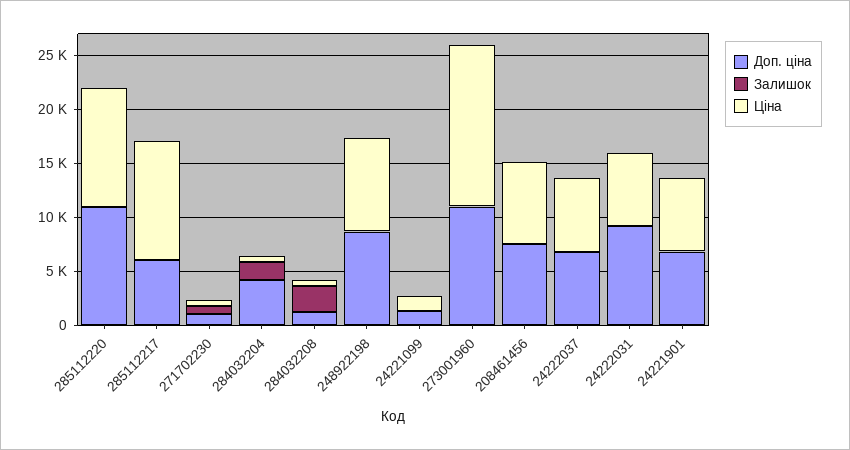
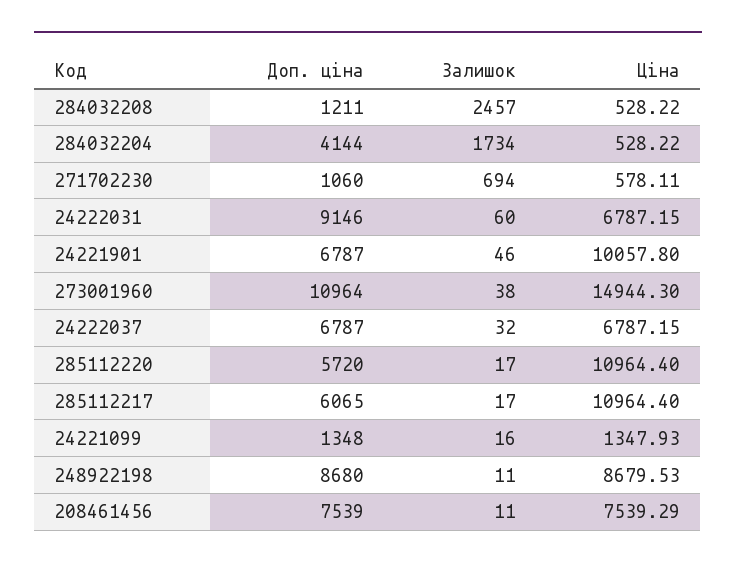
  {
    "Доп. ціна": {
-     "285112220": 11000,
+     "285112220": 5720,
      "285112217": 6065,
      "271702230": 1060,
      "284032204": 4144,
      "284032208": 1211,
      "248922198": 8680,
      "24221099": 1348,
      "273001960": 10964,
      "208461456": 7539,
      "24222037": 6787,
      "24222031": 9146,
      "24221901": 6787
    },
    "Залишок": {
      "285112220": 17,
      "285112217": 17,
      "271702230": 694,
      "284032204": 1734,
      "284032208": 2457,
      "248922198": 11,
      "24221099": 16,
      "273001960": 38,
      "208461456": 11,
      "24222037": 32,
      "24222031": 60,
      "24221901": 46
    },
    "Ціна": {
      "285112220": 10964.4,
      "285112217": 10964.4,
      "271702230": 578.11,
      "284032204": 528.22,
      "284032208": 528.22,
      "248922198": 8679.53,
      "24221099": 1347.93,
      "273001960": 14944.3,
      "208461456": 7539.29,
      "24222037": 6787.15,
      "24222031": 6787.15,
-     "24221901": 7000
+     "24221901": 10057.8
    }
  }

